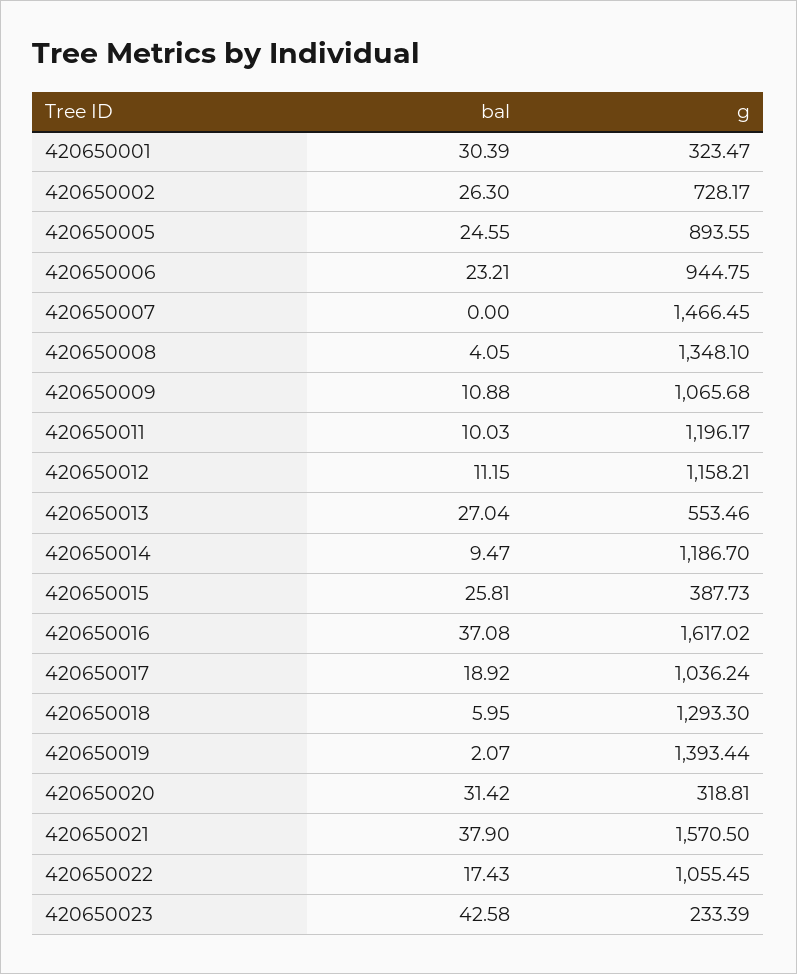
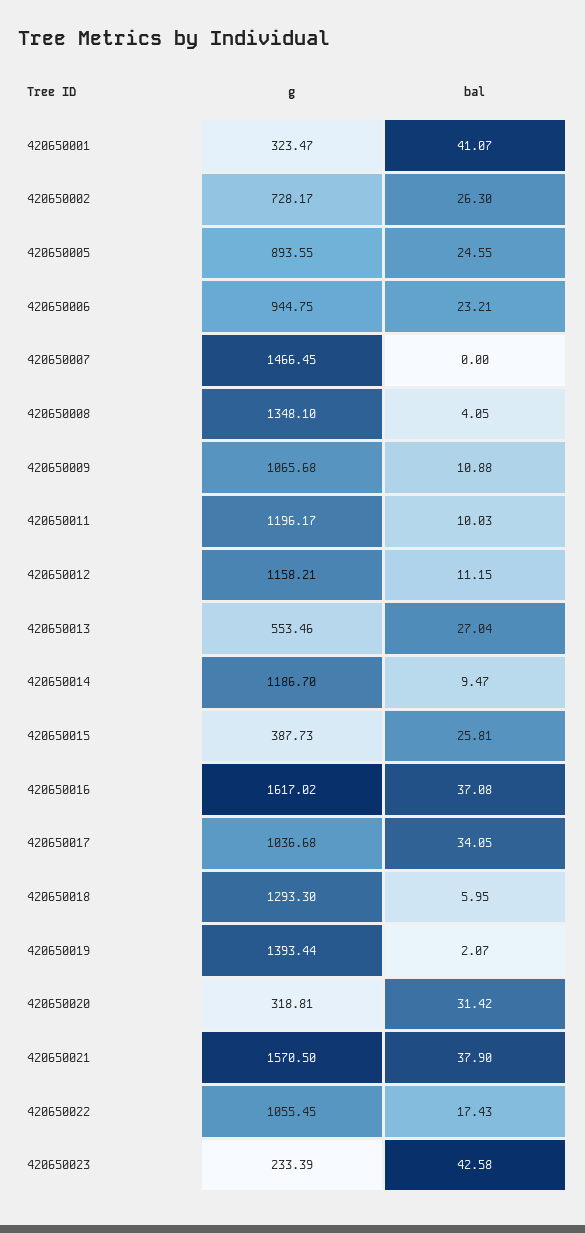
  {
    "bal": {
-     "420650001": 30.39,
+     "420650001": 41.07,
      "420650002": 26.3,
      "420650005": 24.55,
      "420650006": 23.21,
      "420650007": 0,
      "420650008": 4.05,
      "420650009": 10.88,
      "420650011": 10.03,
      "420650012": 11.15,
      "420650013": 27.04,
      "420650014": 9.47,
      "420650015": 25.81,
      "420650016": 37.08,
-     "420650017": 18.92,
+     "420650017": 34.05,
      "420650018": 5.95,
      "420650019": 2.07,
      "420650020": 31.42,
      "420650021": 37.9,
      "420650022": 17.43,
      "420650023": 42.58
    },
    "g": {
      "420650001": 323.47,
      "420650002": 728.17,
      "420650005": 893.55,
      "420650006": 944.75,
      "420650007": 1466.45,
      "420650008": 1348.1,
      "420650009": 1065.68,
      "420650011": 1196.17,
      "420650012": 1158.21,
      "420650013": 553.46,
      "420650014": 1186.7,
      "420650015": 387.73,
      "420650016": 1617.02,
-     "420650017": 1036.24,
+     "420650017": 1036.68,
      "420650018": 1293.3,
      "420650019": 1393.44,
      "420650020": 318.81,
      "420650021": 1570.5,
      "420650022": 1055.45,
      "420650023": 233.39
    }
  }

